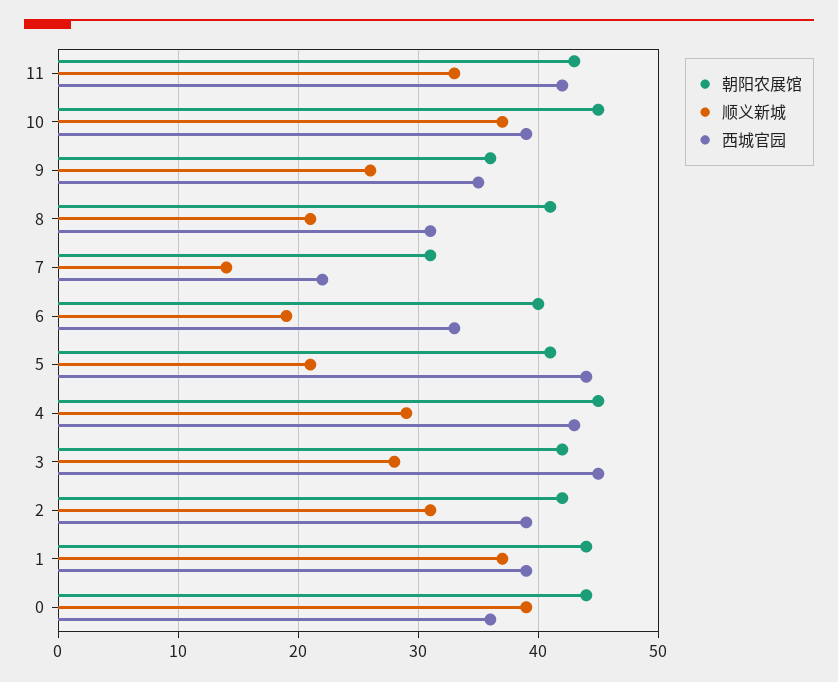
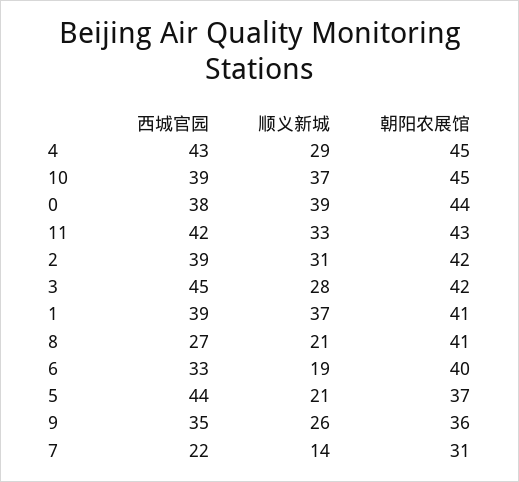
  {
    "朝阳农展馆": {
      "11": 43,
      "10": 45,
      "9": 36,
      "8": 41,
      "7": 31,
      "6": 40,
-     "5": 41,
+     "5": 37,
      "4": 45,
      "3": 42,
      "2": 42,
-     "1": 44,
+     "1": 41,
      "0": 44
    },
    "顺义新城": {
      "11": 33,
      "10": 37,
      "9": 26,
      "8": 21,
      "7": 14,
      "6": 19,
      "5": 21,
      "4": 29,
      "3": 28,
      "2": 31,
      "1": 37,
      "0": 39
    },
    "西城官园": {
      "11": 42,
      "10": 39,
      "9": 35,
-     "8": 31,
+     "8": 27,
      "7": 22,
      "6": 33,
      "5": 44,
      "4": 43,
      "3": 45,
      "2": 39,
      "1": 39,
-     "0": 36
+     "0": 38
    }
  }

